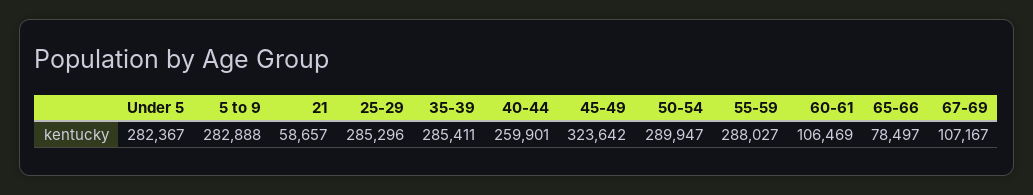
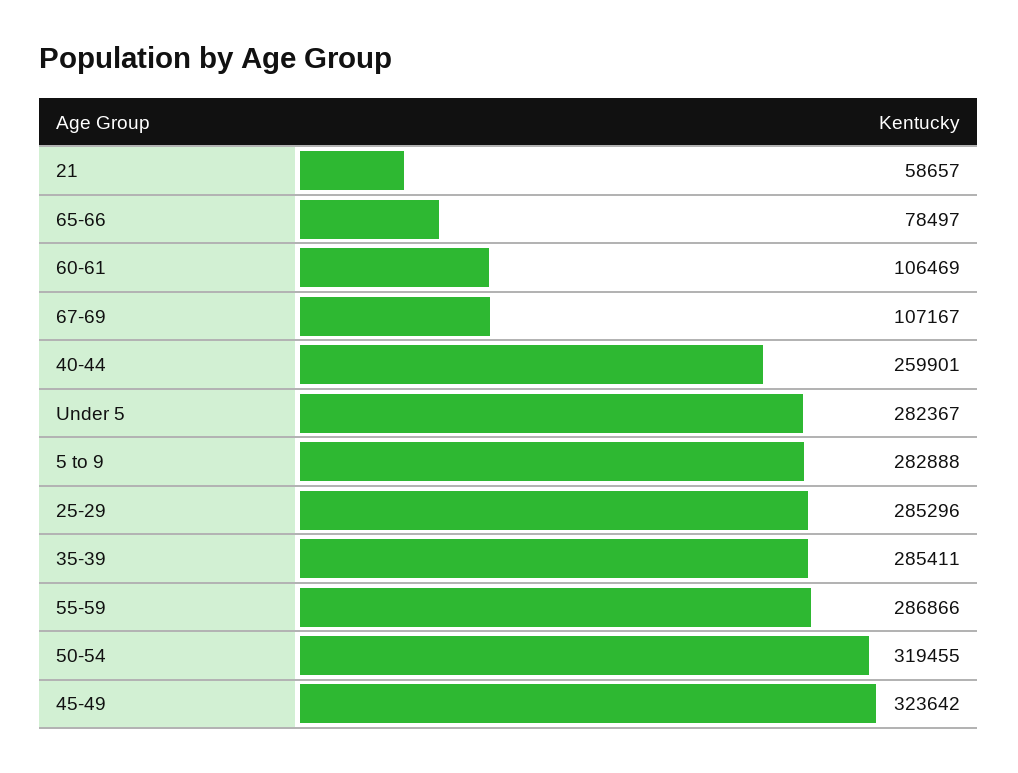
  {
    "Under 5": 282367,
    "5 to 9": 282888,
    "21": 58657,
    "25-29": 285296,
    "35-39": 285411,
    "40-44": 259901,
    "45-49": 323642,
-   "50-54": 289947,
+   "50-54": 319455,
-   "55-59": 288027,
+   "55-59": 286866,
    "60-61": 106469,
    "65-66": 78497,
    "67-69": 107167
  }

